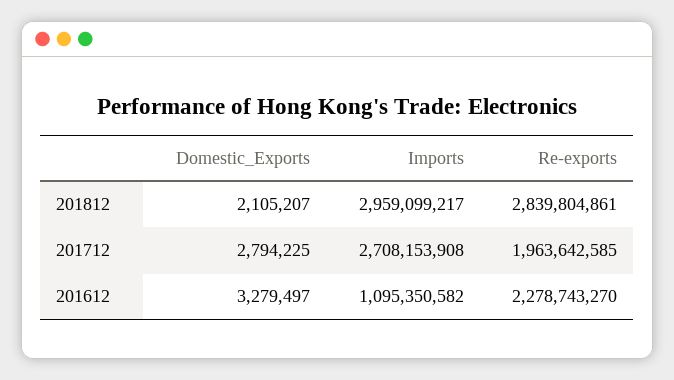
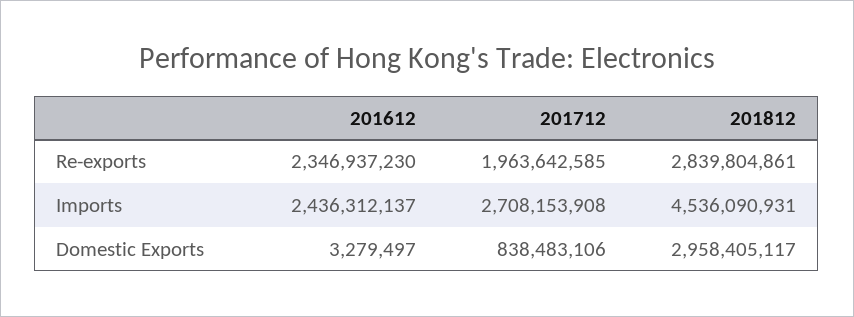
  {
    "Domestic_Exports": {
-     "201812": 2105207,
+     "201812": 2958405117,
-     "201712": 2794225,
+     "201712": 838483106,
      "201612": 3279497
    },
    "Imports": {
-     "201812": 2959099217,
+     "201812": 4536090931,
      "201712": 2708153908,
-     "201612": 1095350582
+     "201612": 2436312137
    },
    "Re-exports": {
      "201812": 2839804861,
      "201712": 1963642585,
-     "201612": 2278743270
+     "201612": 2346937230
    }
  }

